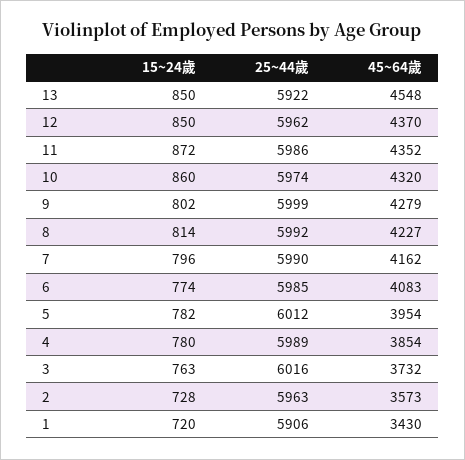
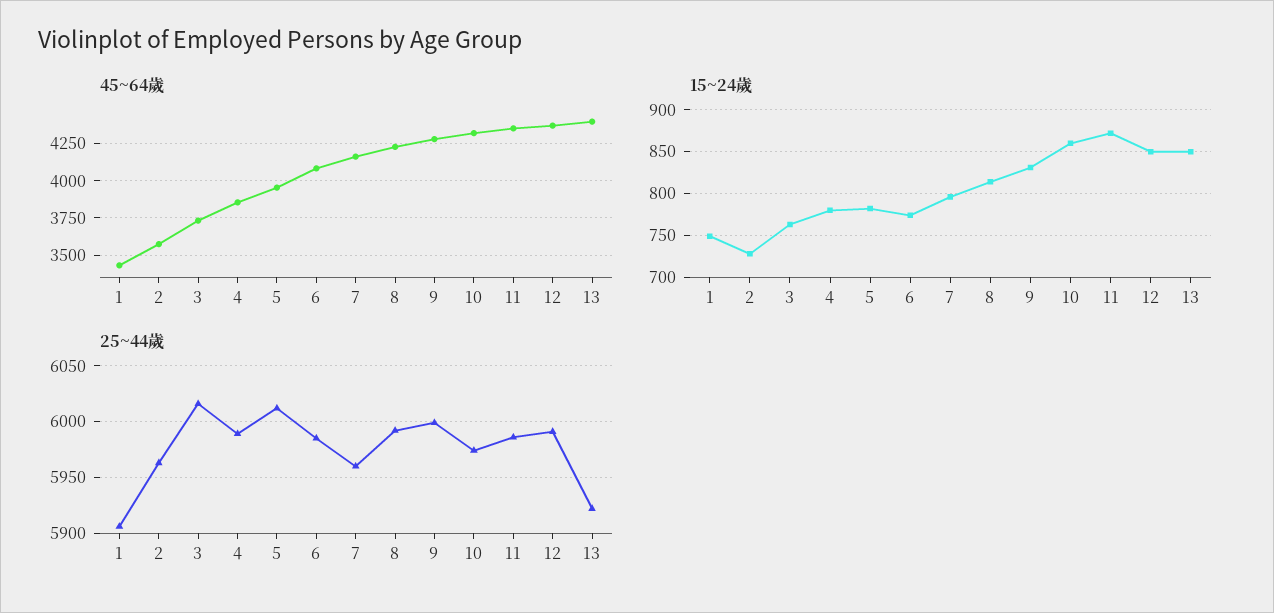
  {
    "15~24歲": {
      "13": 850,
      "12": 850,
      "11": 872,
      "10": 860,
-     "9": 802,
+     "9": 830,
      "8": 814,
      "7": 796,
      "6": 774,
      "5": 782,
      "4": 780,
      "3": 763,
      "2": 728,
-     "1": 720
+     "1": 750
    },
    "25~44歲": {
      "13": 5922,
-     "12": 5962,
+     "12": 5990,
      "11": 5986,
      "10": 5974,
      "9": 5999,
      "8": 5992,
-     "7": 5990,
+     "7": 5960,
      "6": 5985,
      "5": 6012,
      "4": 5989,
      "3": 6016,
      "2": 5963,
      "1": 5906
    },
    "45~64歲": {
-     "13": 4548,
+     "13": 4400,
      "12": 4370,
      "11": 4352,
      "10": 4320,
      "9": 4279,
      "8": 4227,
      "7": 4162,
      "6": 4083,
      "5": 3954,
      "4": 3854,
      "3": 3732,
      "2": 3573,
      "1": 3430
    }
  }

